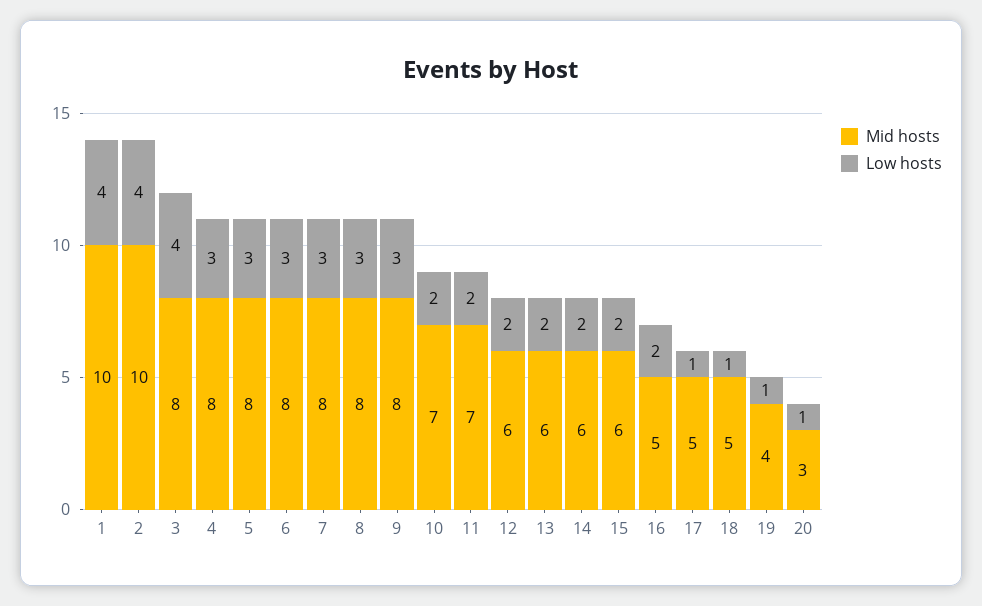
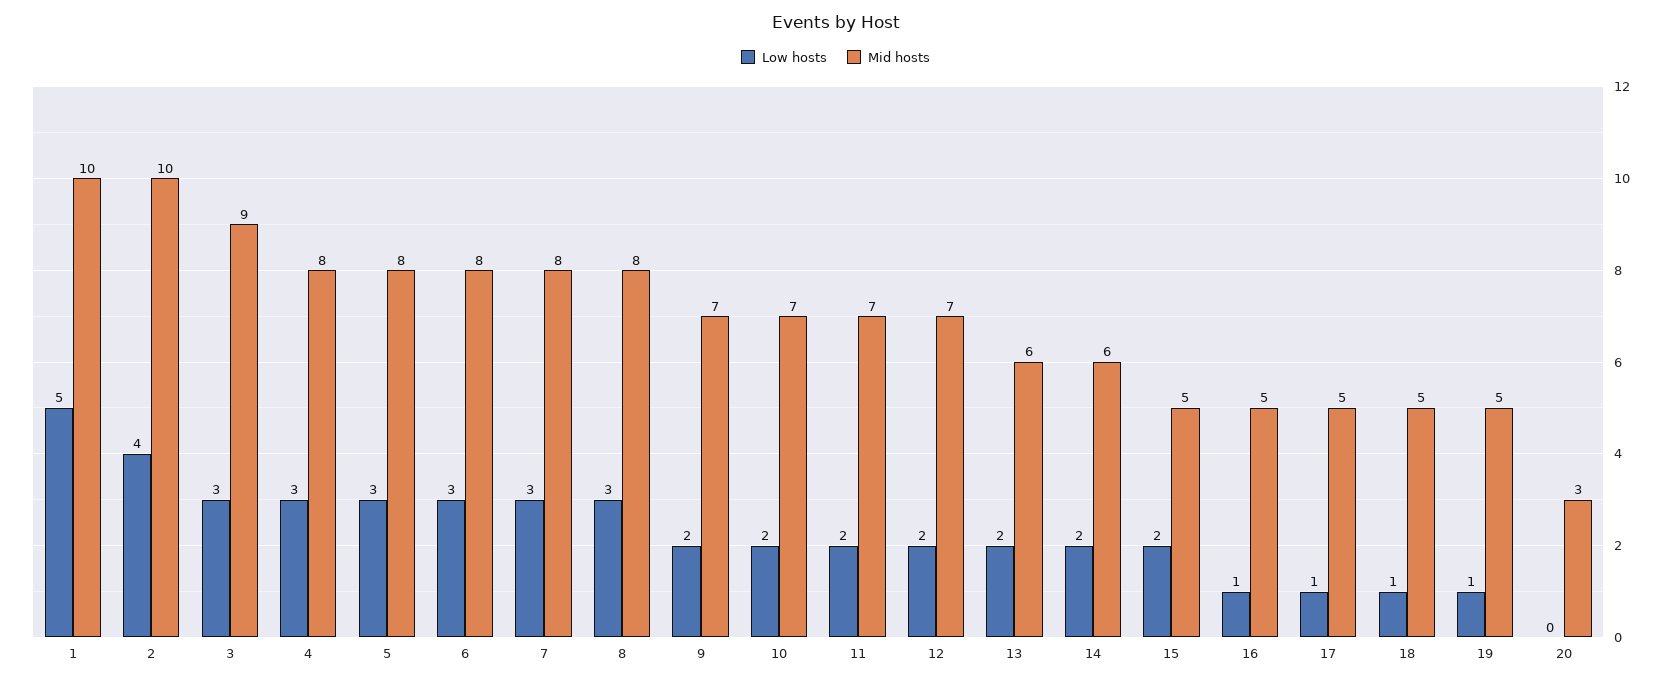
  {
    "Mid hosts": {
      "1": 10,
      "2": 10,
-     "3": 8,
+     "3": 9,
      "4": 8,
      "5": 8,
      "6": 8,
      "7": 8,
      "8": 8,
-     "9": 8,
+     "9": 7,
      "10": 7,
      "11": 7,
-     "12": 6,
+     "12": 7,
      "13": 6,
      "14": 6,
-     "15": 6,
+     "15": 5,
      "16": 5,
      "17": 5,
      "18": 5,
-     "19": 4,
+     "19": 5,
      "20": 3
    },
    "Low hosts": {
-     "1": 4,
+     "1": 5,
      "2": 4,
-     "3": 4,
+     "3": 3,
      "4": 3,
      "5": 3,
      "6": 3,
      "7": 3,
      "8": 3,
-     "9": 3,
+     "9": 2,
      "10": 2,
      "11": 2,
      "12": 2,
      "13": 2,
      "14": 2,
      "15": 2,
-     "16": 2,
+     "16": 1,
      "17": 1,
      "18": 1,
      "19": 1,
-     "20": 1
+     "20": 0
    }
  }

